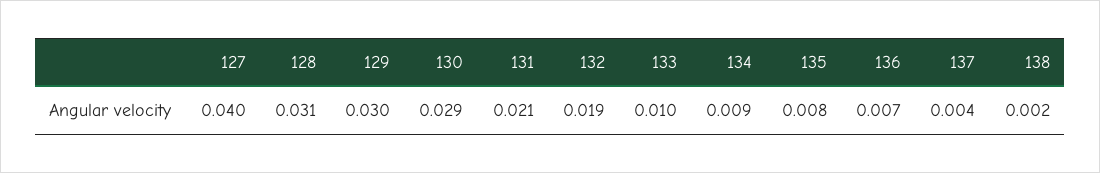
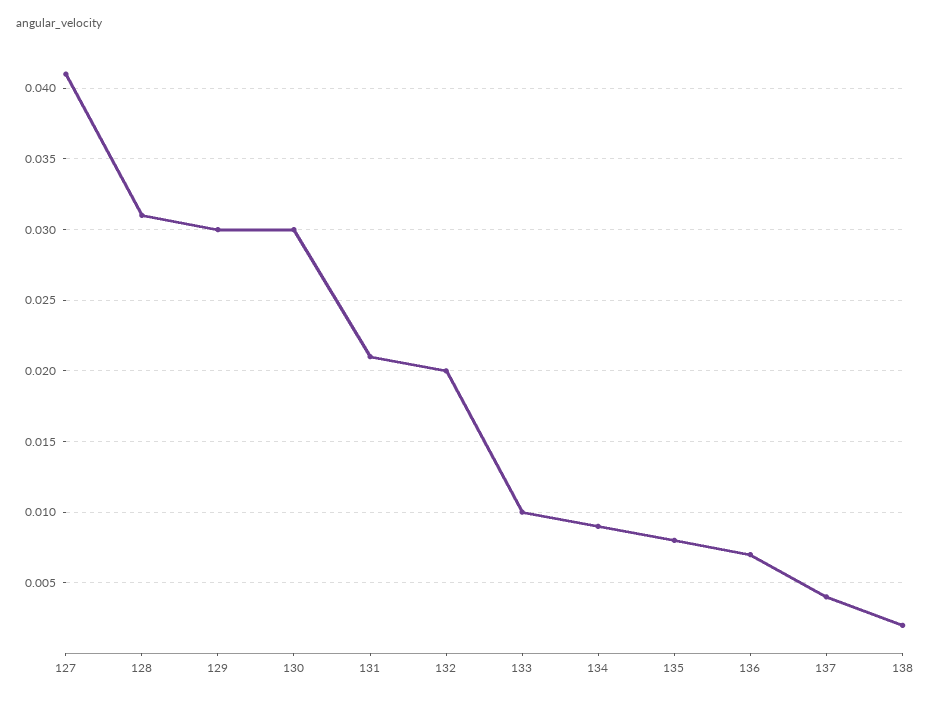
  {
-   "127": 0.04,
+   "127": 0.041,
    "128": 0.031,
    "129": 0.03,
-   "130": 0.029,
+   "130": 0.03,
    "131": 0.021,
-   "132": 0.019,
+   "132": 0.02,
    "133": 0.01,
    "134": 0.009,
    "135": 0.008,
    "136": 0.007,
    "137": 0.004,
    "138": 0.002
  }

